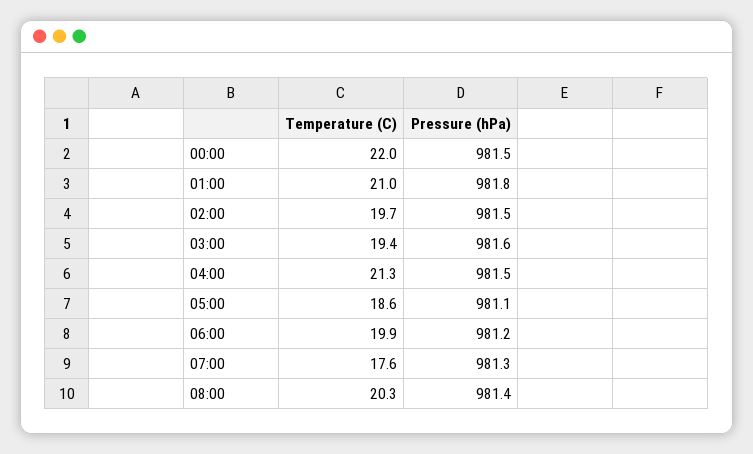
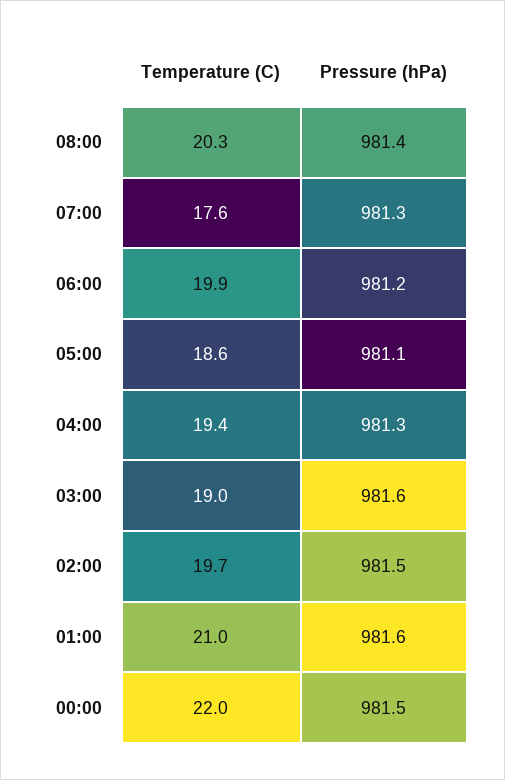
  {
    "Temperature (C)": {
      "00:00": 22,
      "01:00": 21,
      "02:00": 19.7,
-     "03:00": 19.4,
+     "03:00": 19,
-     "04:00": 21.3,
+     "04:00": 19.4,
      "05:00": 18.6,
      "06:00": 19.9,
      "07:00": 17.6,
      "08:00": 20.3
    },
    "Pressure (hPa)": {
      "00:00": 981.5,
-     "01:00": 981.8,
+     "01:00": 981.6,
      "02:00": 981.5,
      "03:00": 981.6,
-     "04:00": 981.5,
+     "04:00": 981.3,
      "05:00": 981.1,
      "06:00": 981.2,
      "07:00": 981.3,
      "08:00": 981.4
    }
  }

